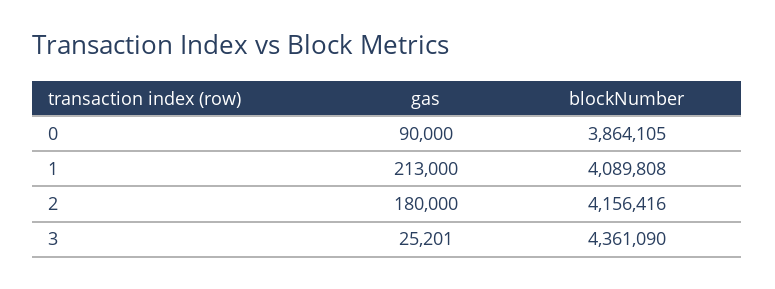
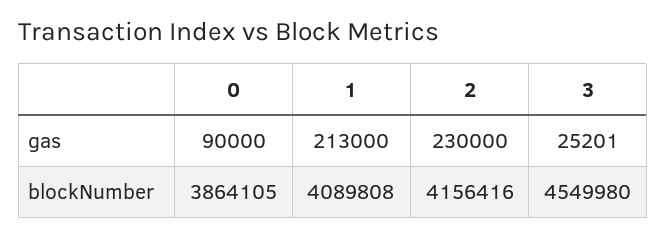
  {
    "gas": {
      "0": 90000,
      "1": 213000,
-     "2": 180000,
+     "2": 230000,
      "3": 25201
    },
    "blockNumber": {
      "0": 3864105,
      "1": 4089808,
      "2": 4156416,
-     "3": 4361090
+     "3": 4549980
    }
  }

